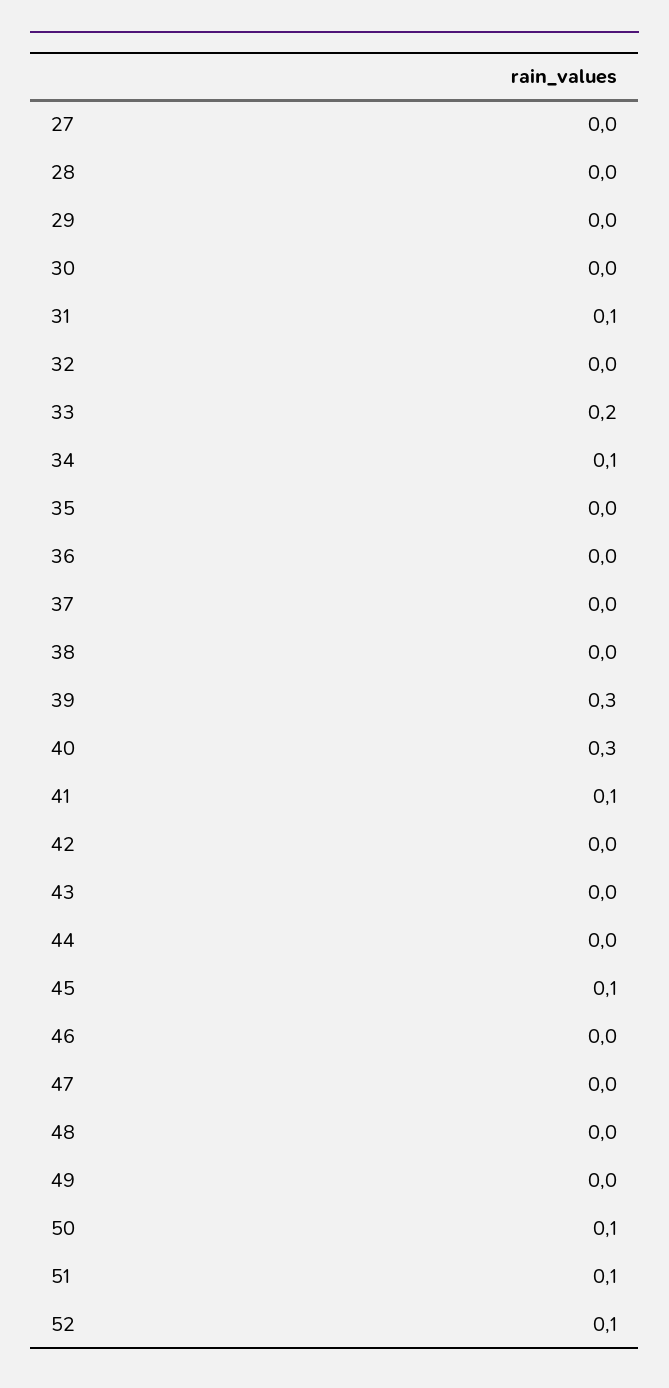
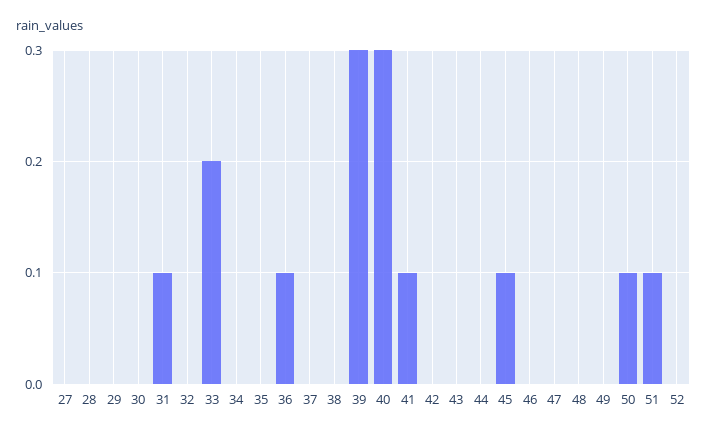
  {
    "27": 0,
    "28": 0,
    "29": 0,
    "30": 0,
    "31": 0.1,
    "32": 0,
    "33": 0.2,
-   "34": 0.1,
+   "34": 0,
    "35": 0,
-   "36": 0,
+   "36": 0.1,
    "37": 0,
    "38": 0,
    "39": 0.3,
    "40": 0.3,
    "41": 0.1,
    "42": 0,
    "43": 0,
    "44": 0,
    "45": 0.1,
    "46": 0,
    "47": 0,
    "48": 0,
    "49": 0,
    "50": 0.1,
    "51": 0.1,
-   "52": 0.1
+   "52": 0
  }

